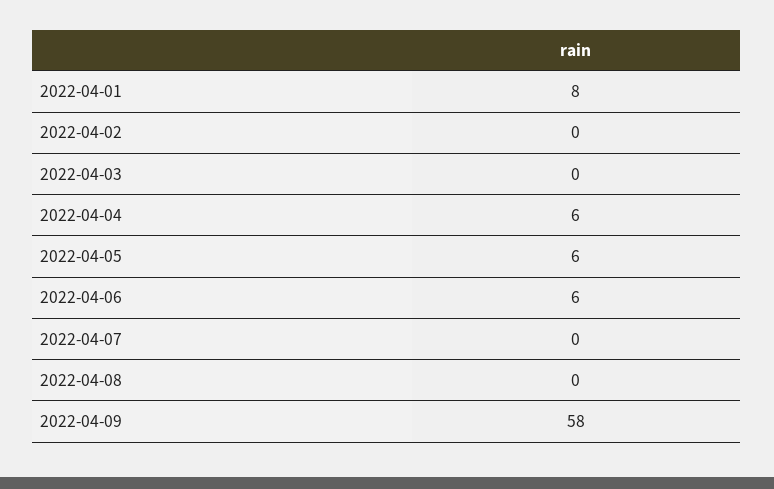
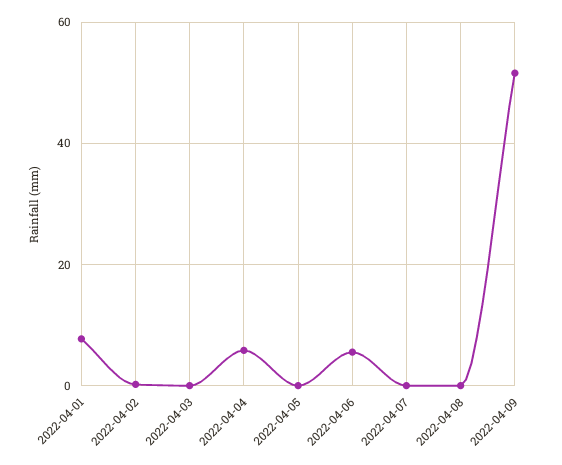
  {
    "2022-04-01": 8,
    "2022-04-02": 0,
    "2022-04-03": 0,
    "2022-04-04": 6,
-   "2022-04-05": 6,
+   "2022-04-05": 0,
    "2022-04-06": 6,
    "2022-04-07": 0,
    "2022-04-08": 0,
-   "2022-04-09": 58
+   "2022-04-09": 52
  }

